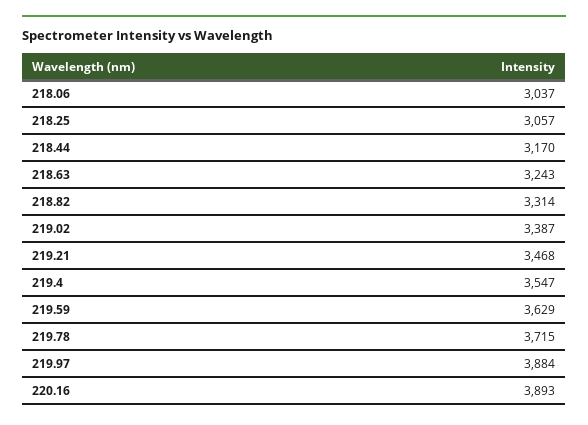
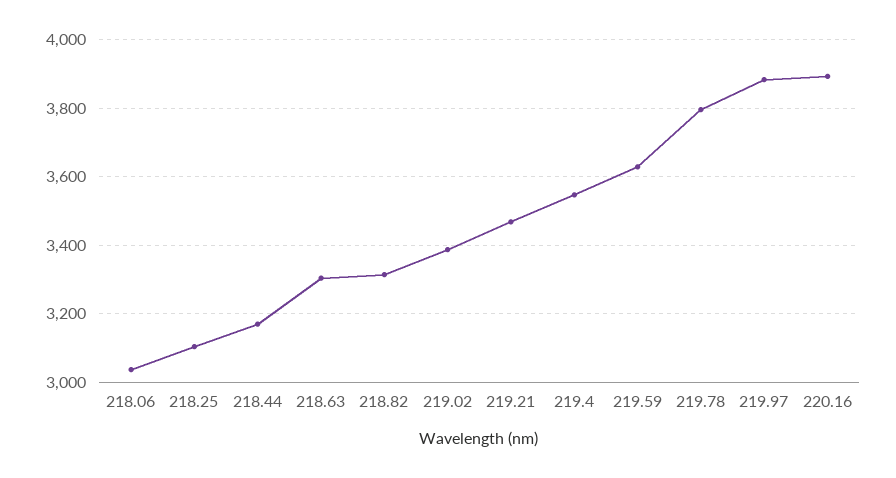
  {
    "218.06": 3037,
-   "218.25": 3057,
+   "218.25": 3100,
    "218.44": 3170,
-   "218.63": 3243,
+   "218.63": 3300,
    "218.82": 3314,
    "219.02": 3387,
    "219.21": 3468,
    "219.4": 3547,
    "219.59": 3629,
-   "219.78": 3715,
+   "219.78": 3800,
    "219.97": 3884,
    "220.16": 3893
  }

